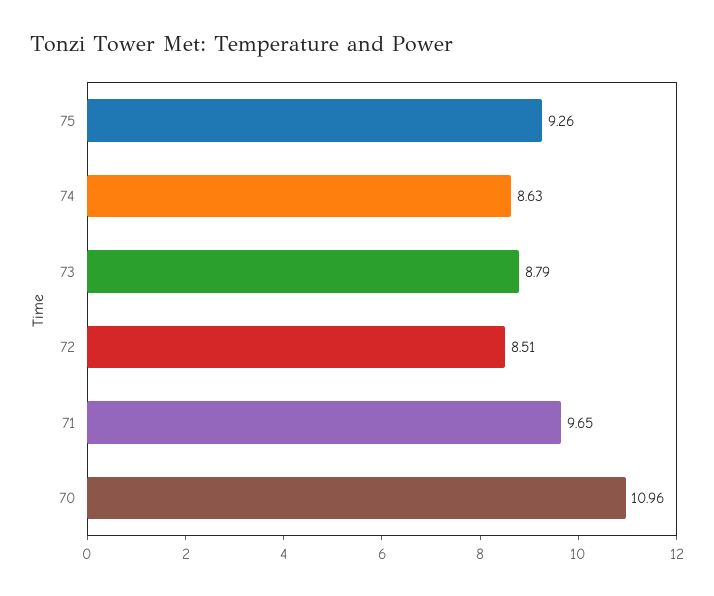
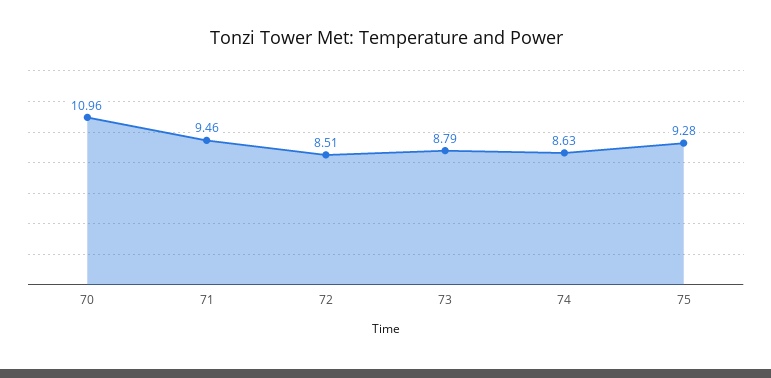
  {
-   "75": 9.26,
+   "75": 9.28,
    "74": 8.63,
    "73": 8.79,
    "72": 8.51,
-   "71": 9.65,
+   "71": 9.46,
    "70": 10.96
  }

